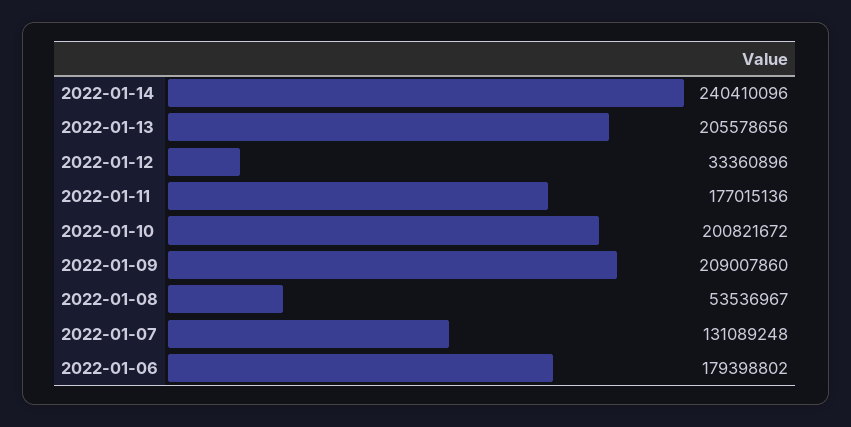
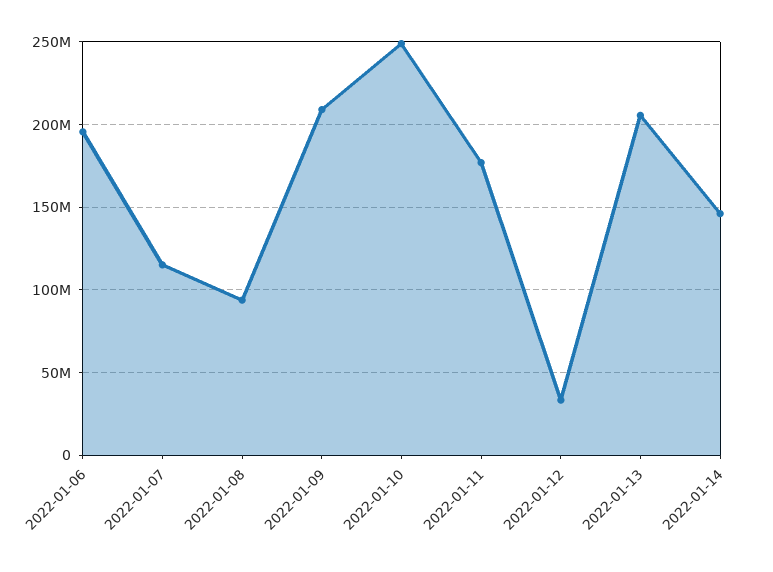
  {
-   "2022-01-14": 240410096,
+   "2022-01-14": 145000000,
    "2022-01-13": 205578656,
    "2022-01-12": 33360896,
    "2022-01-11": 177015136,
-   "2022-01-10": 200821672,
+   "2022-01-10": 250000000,
    "2022-01-09": 209007860,
-   "2022-01-08": 53536967,
+   "2022-01-08": 95000000,
-   "2022-01-07": 131089248,
+   "2022-01-07": 115000000,
-   "2022-01-06": 179398802
+   "2022-01-06": 195000000
  }

